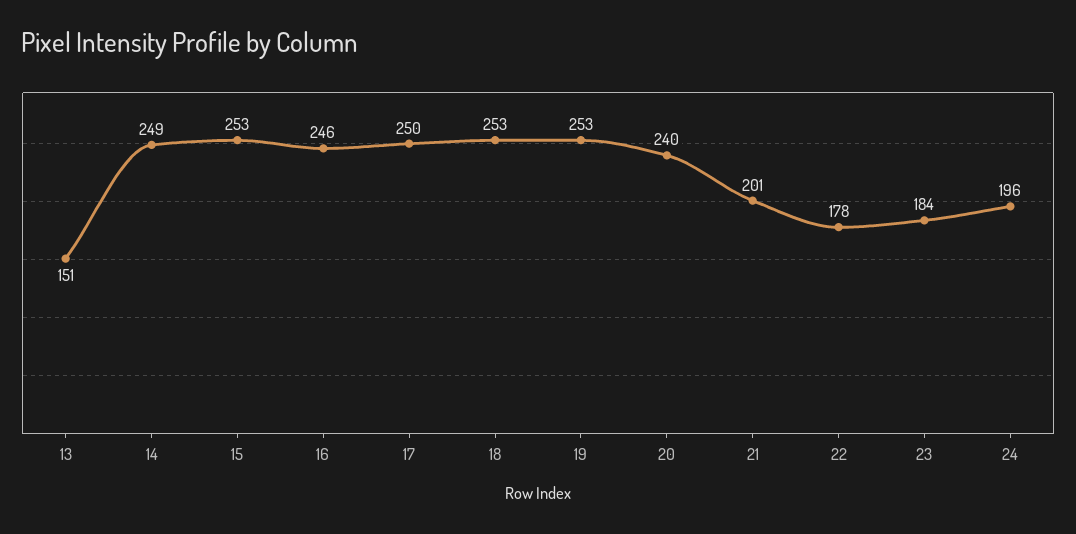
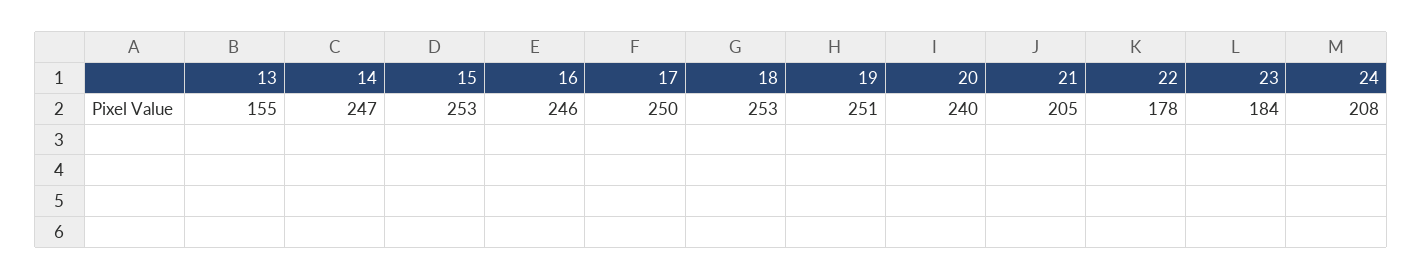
  {
-   "13": 151,
+   "13": 155,
-   "14": 249,
+   "14": 247,
    "15": 253,
    "16": 246,
    "17": 250,
    "18": 253,
-   "19": 253,
+   "19": 251,
    "20": 240,
-   "21": 201,
+   "21": 205,
    "22": 178,
    "23": 184,
-   "24": 196
+   "24": 208
  }

